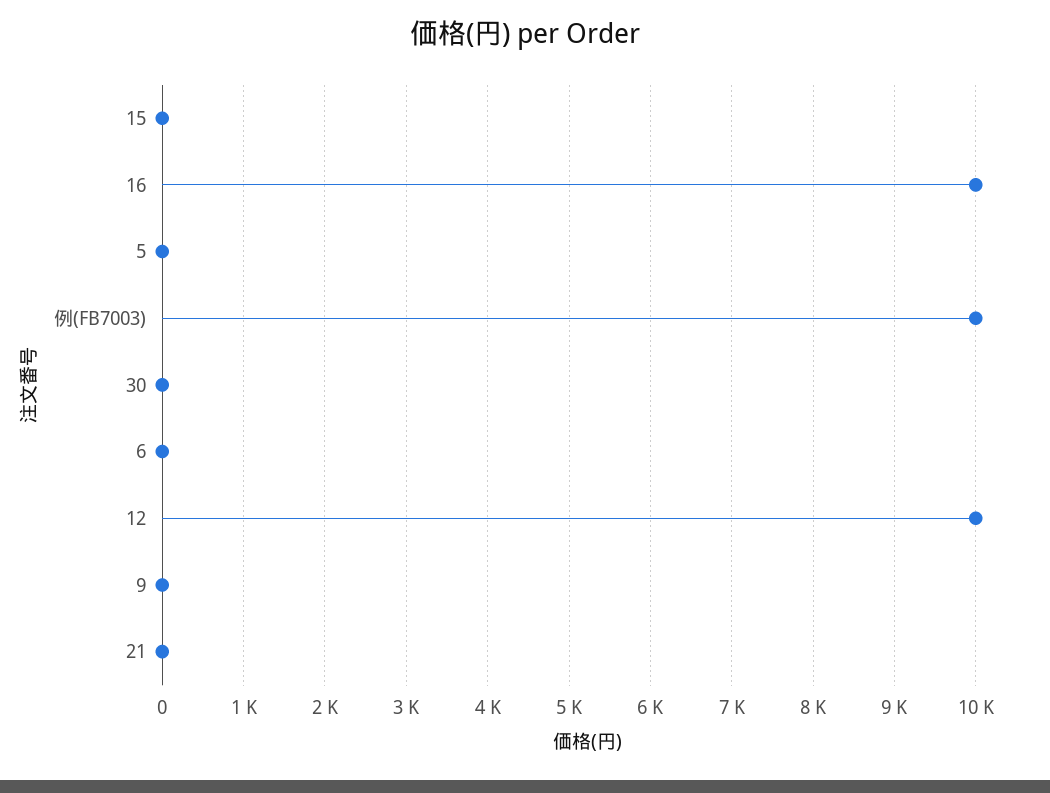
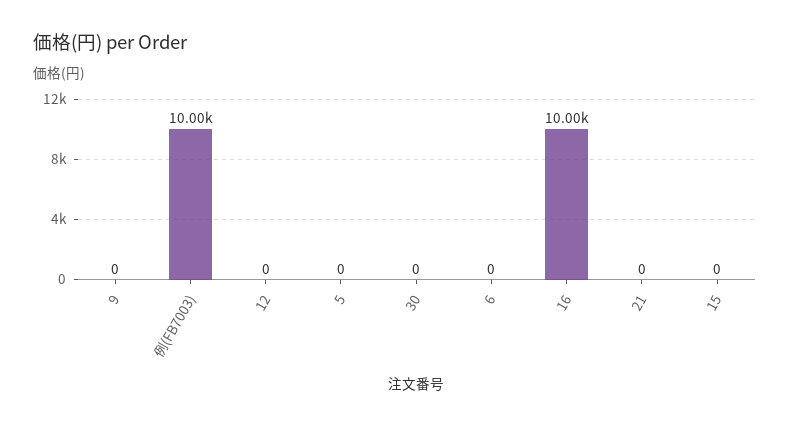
  {
    "15": 0,
    "16": 10000,
    "5": 0,
    "例(FB7003)": 10000,
    "30": 0,
    "6": 0,
-   "12": 10000,
+   "12": 0,
    "9": 0,
    "21": 0
  }

